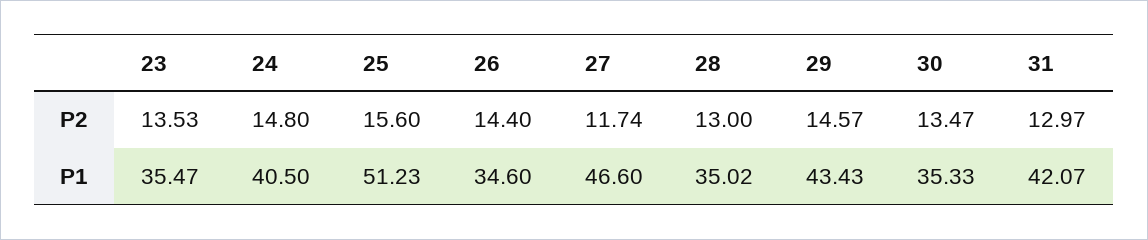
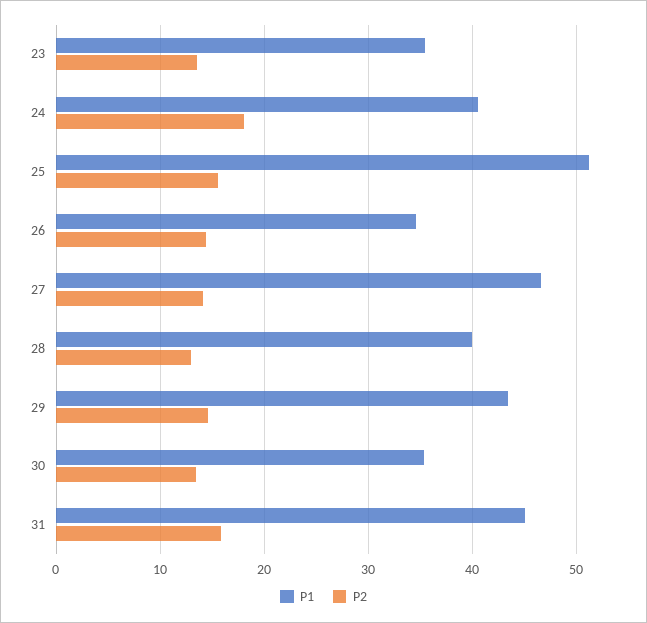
  {
    "P2": {
      "23": 13.53,
-     "24": 14.8,
+     "24": 18,
      "25": 15.6,
      "26": 14.4,
-     "27": 11.74,
+     "27": 14,
      "28": 13,
      "29": 14.57,
      "30": 13.47,
-     "31": 12.97
+     "31": 16
    },
    "P1": {
      "23": 35.47,
      "24": 40.5,
      "25": 51.23,
      "26": 34.6,
      "27": 46.6,
-     "28": 35.02,
+     "28": 40,
      "29": 43.43,
      "30": 35.33,
-     "31": 42.07
+     "31": 45
    }
  }

